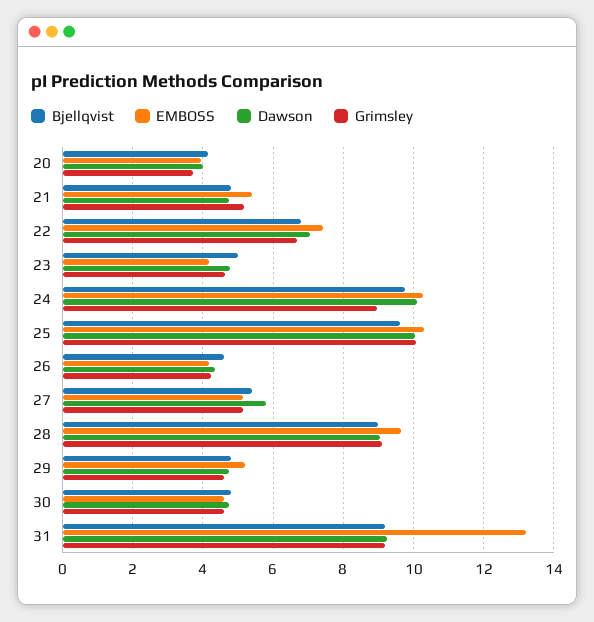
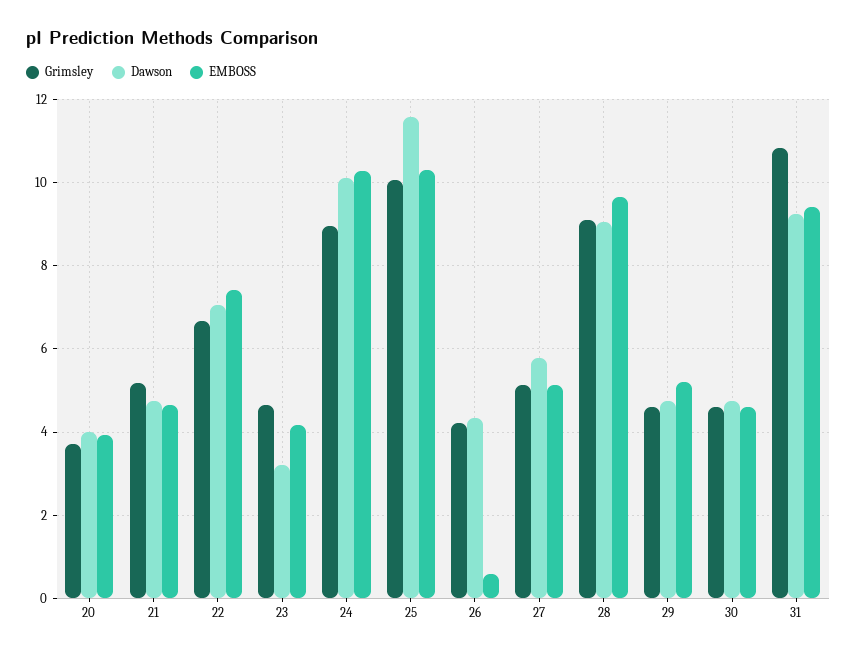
  {
-   "Bjellqvist": {
-     "20": 4.2,
-     "21": 4.8,
-     "22": 6.8,
-     "23": 5,
-     "24": 9.8,
-     "25": 9.6,
-     "26": 4.6,
-     "27": 5.4,
-     "28": 9,
-     "29": 4.8,
-     "30": 4.8,
-     "31": 9.2
-   },
    "EMBOSS": {
      "20": 4,
-     "21": 5.4,
+     "21": 4.6,
      "22": 7.4,
      "23": 4.2,
      "24": 10.2,
      "25": 10.4,
-     "26": 4.2,
+     "26": 0.6,
      "27": 5.2,
      "28": 9.6,
      "29": 5.2,
      "30": 4.6,
-     "31": 13.2
+     "31": 9.4
    },
    "Dawson": {
      "20": 4,
      "21": 4.8,
      "22": 7,
-     "23": 4.8,
+     "23": 3.2,
      "24": 10.2,
-     "25": 10,
+     "25": 11.6,
      "26": 4.4,
      "27": 5.8,
      "28": 9,
      "29": 4.8,
      "30": 4.8,
      "31": 9.2
    },
    "Grimsley": {
      "20": 3.8,
      "21": 5.2,
      "22": 6.6,
      "23": 4.6,
      "24": 9,
      "25": 10,
      "26": 4.2,
      "27": 5.2,
      "28": 9.2,
      "29": 4.6,
      "30": 4.6,
-     "31": 9.2
+     "31": 10.8
    }
  }

